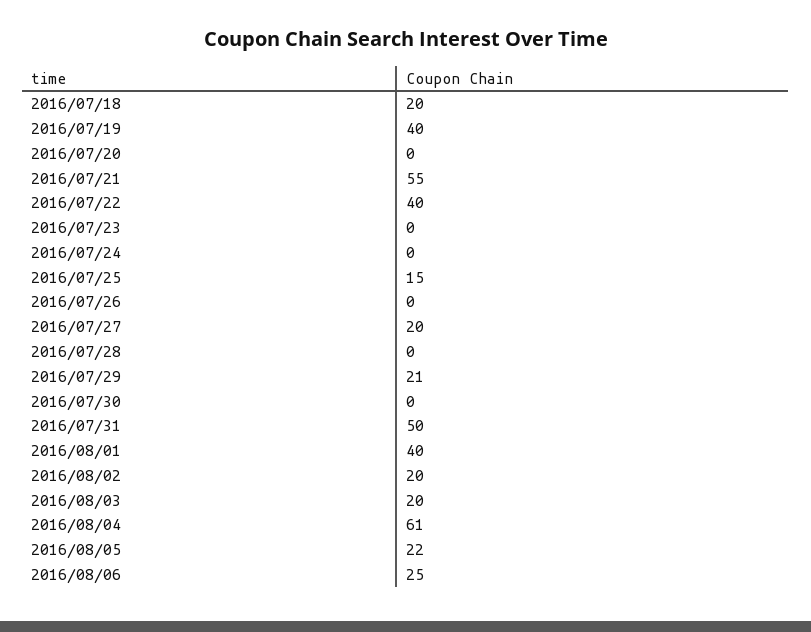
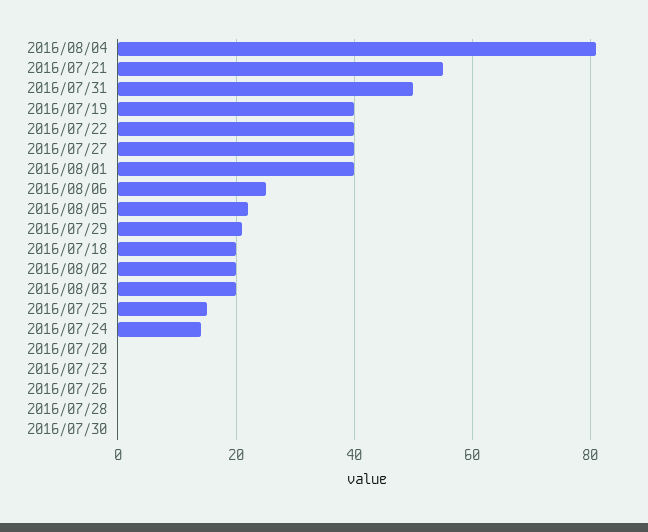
  {
    "2016/07/18": 20,
    "2016/07/19": 40,
    "2016/07/20": 0,
    "2016/07/21": 55,
    "2016/07/22": 40,
    "2016/07/23": 0,
-   "2016/07/24": 0,
+   "2016/07/24": 15,
    "2016/07/25": 15,
    "2016/07/26": 0,
-   "2016/07/27": 20,
+   "2016/07/27": 40,
    "2016/07/28": 0,
    "2016/07/29": 21,
    "2016/07/30": 0,
    "2016/07/31": 50,
    "2016/08/01": 40,
    "2016/08/02": 20,
    "2016/08/03": 20,
-   "2016/08/04": 61,
+   "2016/08/04": 80,
    "2016/08/05": 22,
    "2016/08/06": 25
  }

